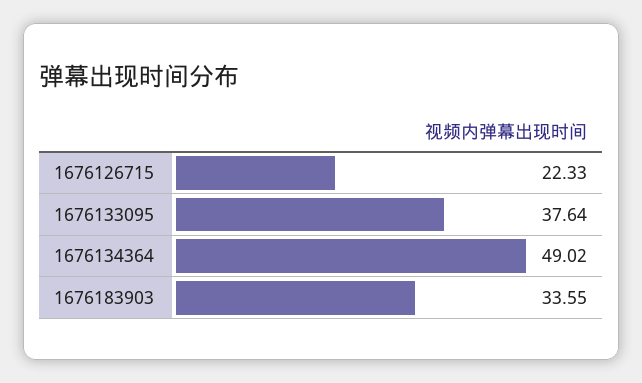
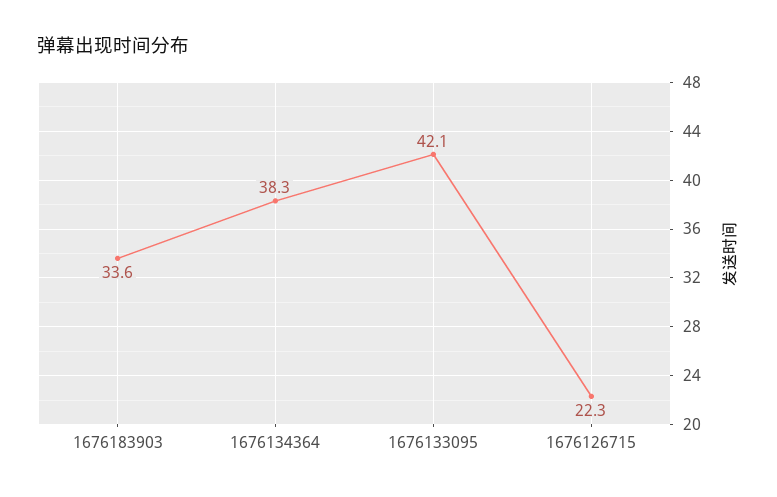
  {
    "1676126715": 22.33,
-   "1676133095": 37.64,
+   "1676133095": 42.1,
-   "1676134364": 49.02,
+   "1676134364": 38.3,
    "1676183903": 33.55
  }

